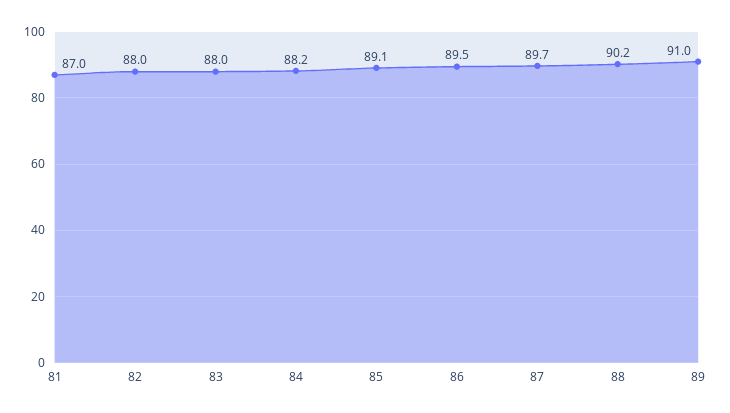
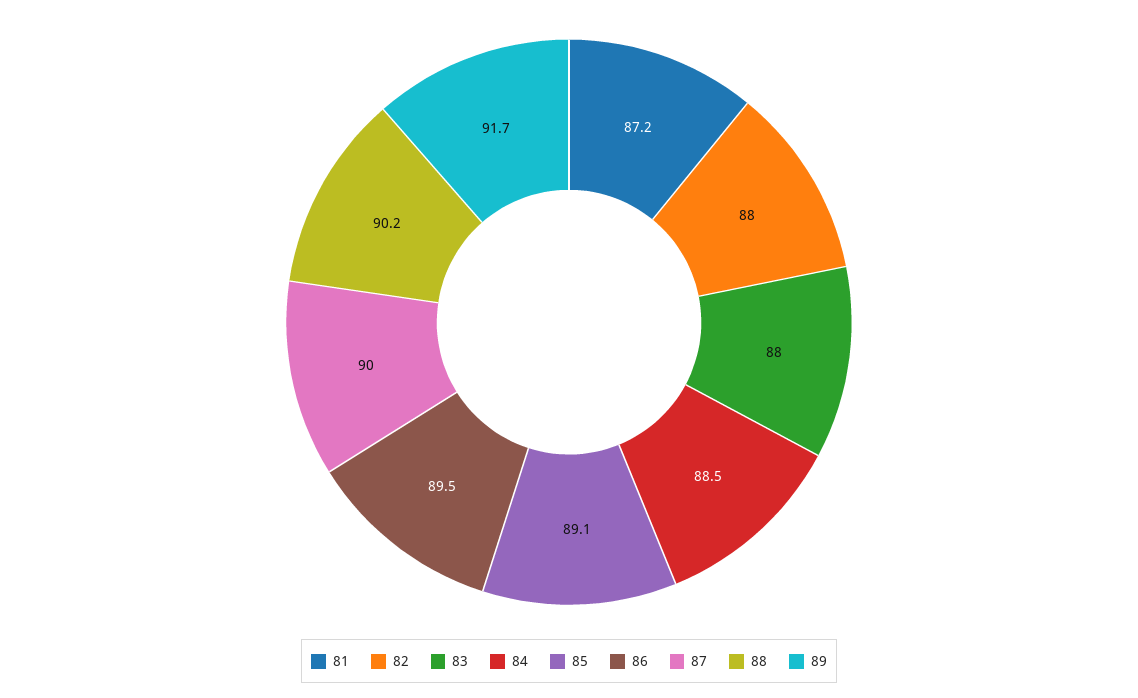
  {
-   "81": 87,
+   "81": 87.2,
    "82": 88,
    "83": 88,
-   "84": 88.2,
+   "84": 88.5,
    "85": 89.1,
    "86": 89.5,
-   "87": 89.7,
+   "87": 90,
    "88": 90.2,
-   "89": 91
+   "89": 91.7
  }

